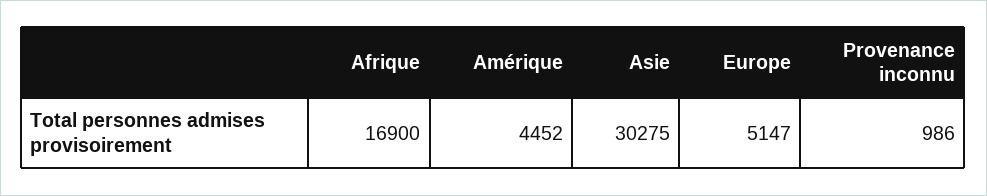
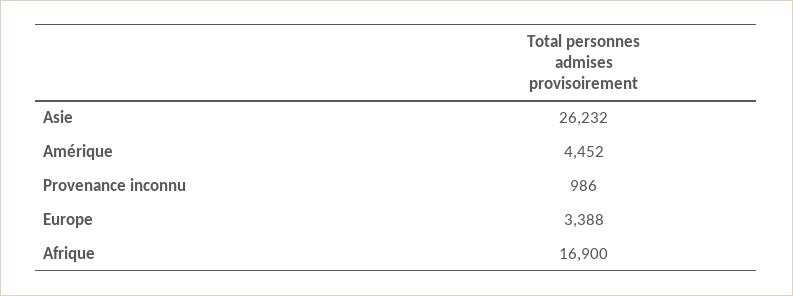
  {
    "Afrique": 16900,
    "Amérique": 4452,
-   "Asie": 30275,
+   "Asie": 26232,
-   "Europe": 5147,
+   "Europe": 3388,
    "Provenance inconnu": 986
  }

